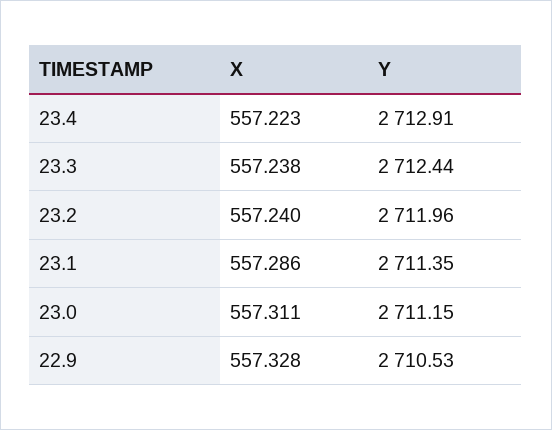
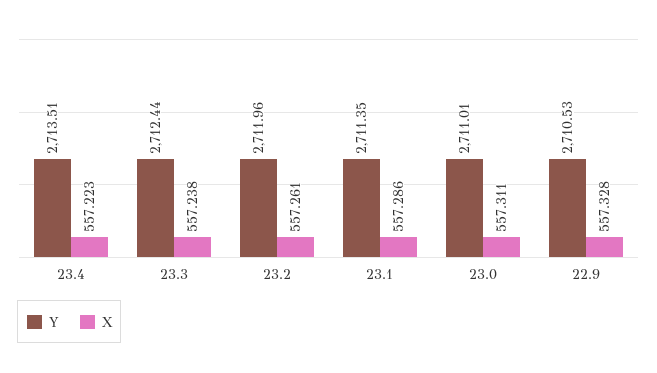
  {
    "X": {
      "23.4": 557.223,
      "23.3": 557.238,
-     "23.2": 557.24,
+     "23.2": 557.261,
      "23.1": 557.286,
      "23.0": 557.311,
      "22.9": 557.328
    },
    "Y": {
-     "23.4": 2712.91,
+     "23.4": 2713.51,
      "23.3": 2712.44,
      "23.2": 2711.96,
      "23.1": 2711.35,
-     "23.0": 2711.15,
+     "23.0": 2711.01,
      "22.9": 2710.53
    }
  }

